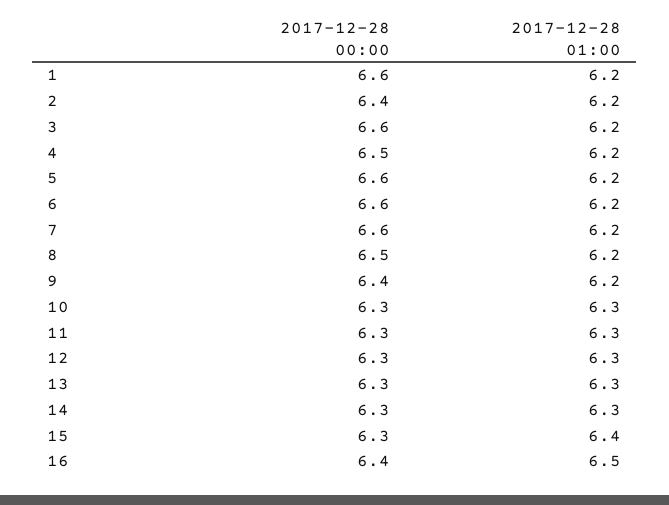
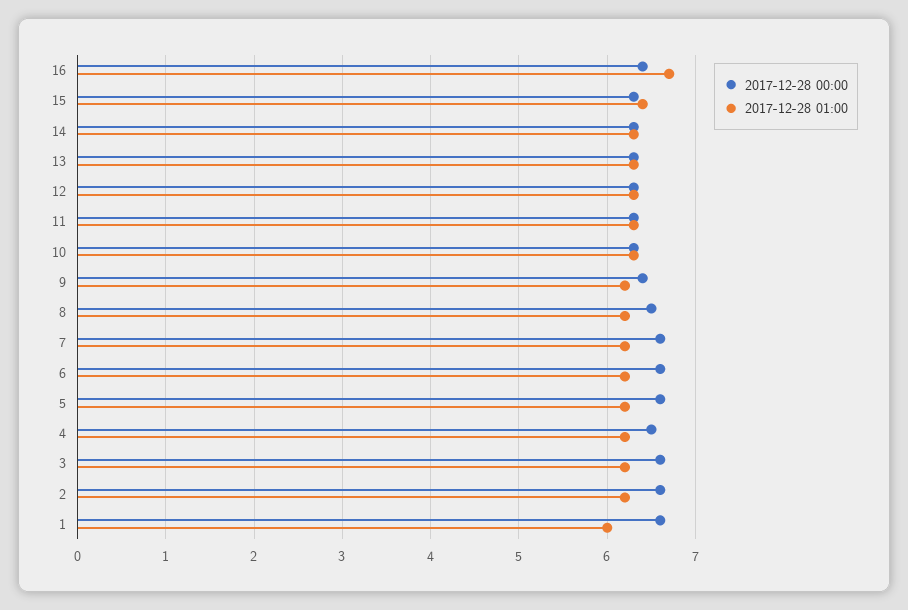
  {
    "2017-12-28 00:00": {
      "1": 6.6,
-     "2": 6.4,
+     "2": 6.6,
      "3": 6.6,
      "4": 6.5,
      "5": 6.6,
      "6": 6.6,
      "7": 6.6,
      "8": 6.5,
      "9": 6.4,
      "10": 6.3,
      "11": 6.3,
      "12": 6.3,
      "13": 6.3,
      "14": 6.3,
      "15": 6.3,
      "16": 6.4
    },
    "2017-12-28 01:00": {
-     "1": 6.2,
+     "1": 6,
      "2": 6.2,
      "3": 6.2,
      "4": 6.2,
      "5": 6.2,
      "6": 6.2,
      "7": 6.2,
      "8": 6.2,
      "9": 6.2,
      "10": 6.3,
      "11": 6.3,
      "12": 6.3,
      "13": 6.3,
      "14": 6.3,
      "15": 6.4,
-     "16": 6.5
+     "16": 6.7
    }
  }

